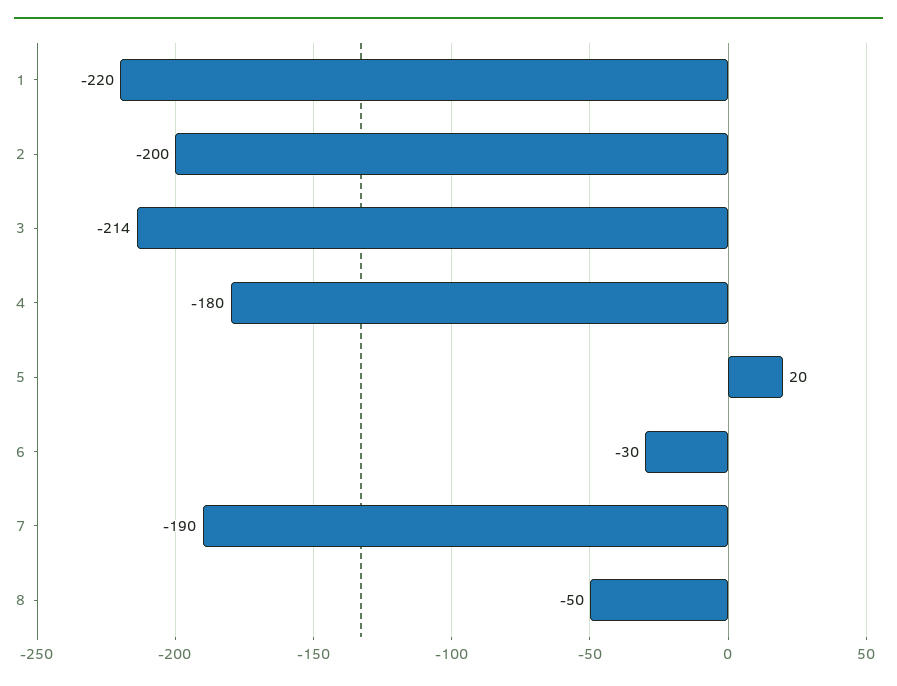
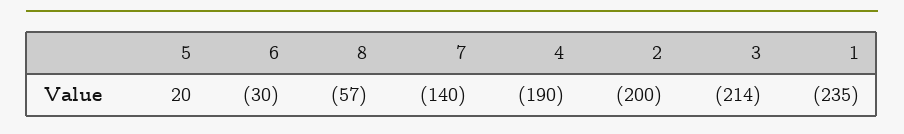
  {
-   "1": -220,
+   "1": -235,
    "2": -200,
    "3": -214,
-   "4": -180,
+   "4": -190,
    "5": 20,
    "6": -30,
-   "7": -190,
+   "7": -140,
-   "8": -50
+   "8": -57
  }

